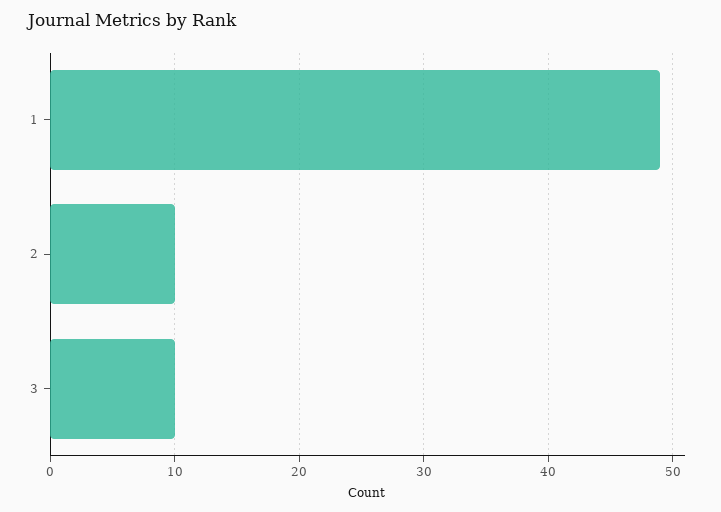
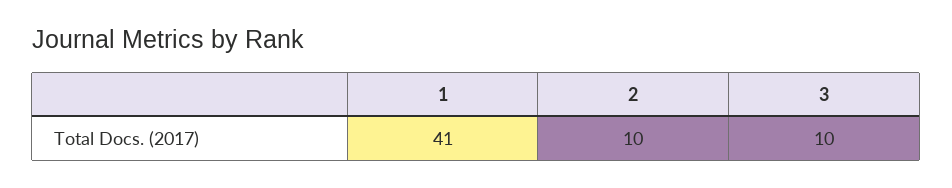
  {
-   "1": 49,
+   "1": 41,
    "2": 10,
    "3": 10
  }

